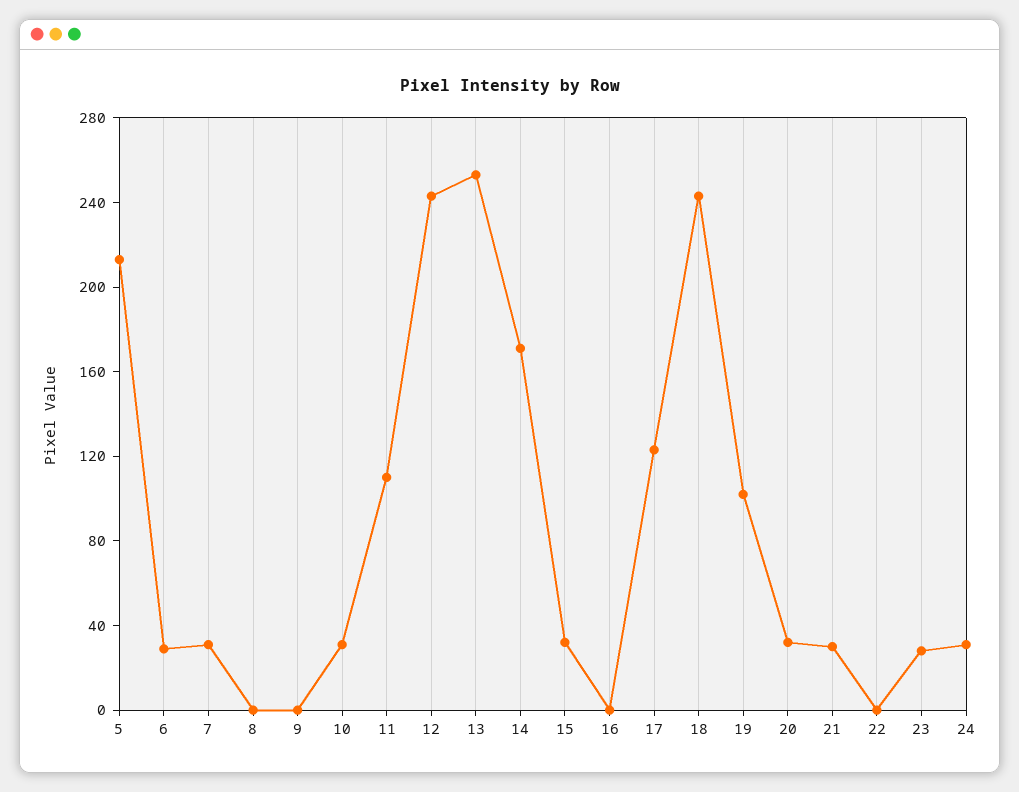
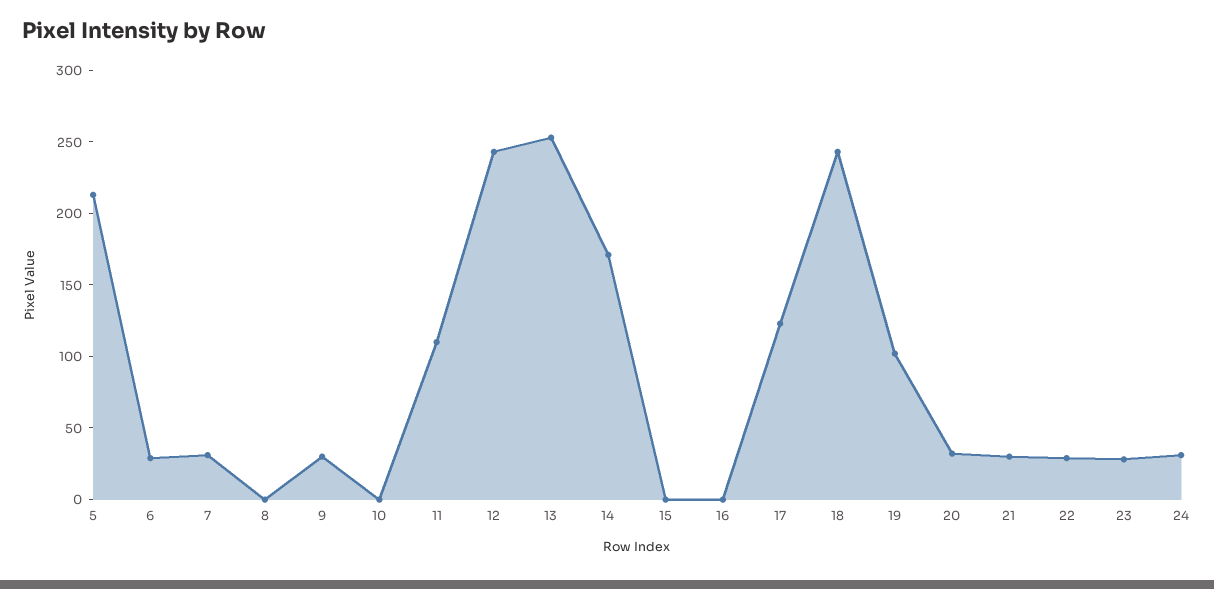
  {
    "5": 210,
    "6": 30,
    "7": 30,
    "8": 0,
-   "9": 0,
+   "9": 30,
-   "10": 30,
+   "10": 0,
    "11": 110,
    "12": 240,
    "13": 250,
    "14": 170,
-   "15": 30,
+   "15": 0,
    "16": 0,
    "17": 120,
    "18": 240,
    "19": 100,
    "20": 30,
    "21": 30,
-   "22": 0,
+   "22": 30,
    "23": 30,
    "24": 30
  }

